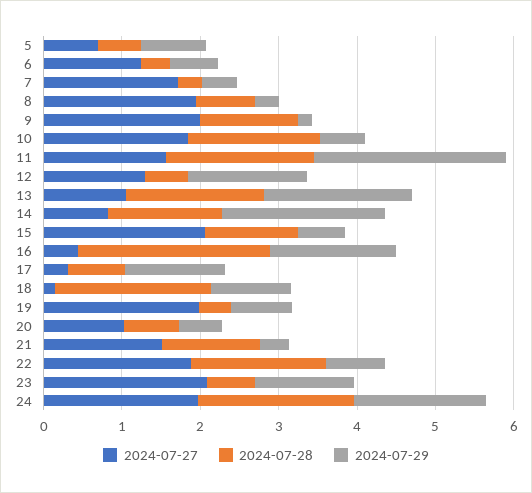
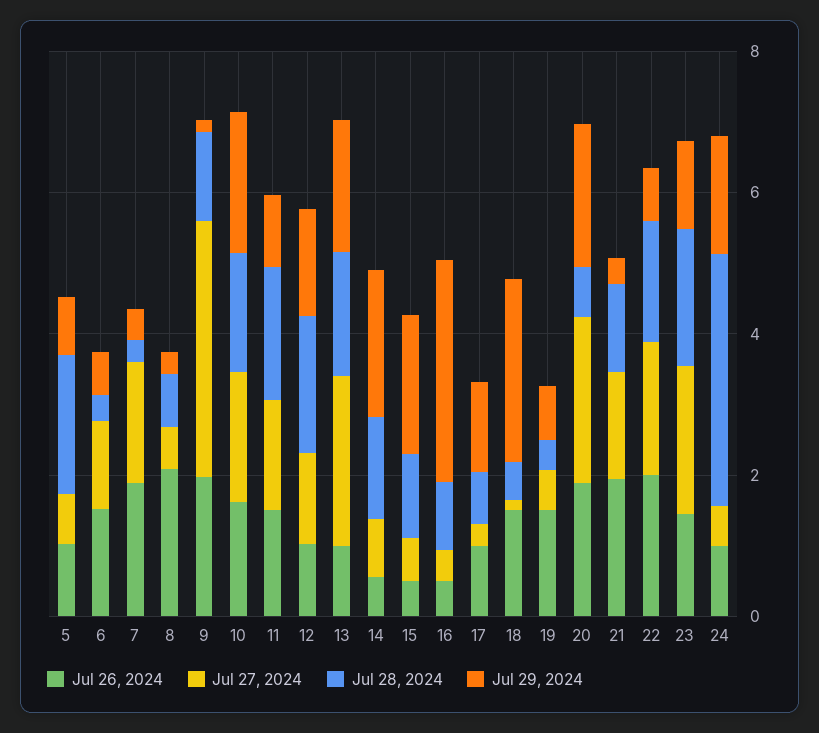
  {
    "2024-07-27": {
      "5": 0.6,
      "6": 1.2,
      "7": 1.8,
-     "8": 2,
+     "8": 0.5,
-     "9": 2,
+     "9": 3.5,
      "10": 1.8,
      "11": 1.6,
      "12": 1.2,
-     "13": 1,
+     "13": 2.5,
      "14": 0.8,
-     "15": 2,
+     "15": 0.5,
      "16": 0.4,
      "17": 0.4,
      "18": 0.2,
-     "19": 2,
+     "19": 0.5,
-     "20": 1,
+     "20": 2.5,
      "21": 1.6,
      "22": 1.8,
      "23": 2,
-     "24": 2
+     "24": 0.5
    },
    "2024-07-28": {
-     "5": 0.6,
+     "5": 2,
      "6": 0.4,
      "7": 0.4,
      "8": 0.8,
      "9": 1.2,
      "10": 1.6,
      "11": 1.8,
-     "12": 0.6,
+     "12": 2,
      "13": 1.8,
      "14": 1.4,
      "15": 1.2,
-     "16": 2.4,
+     "16": 1,
      "17": 0.8,
-     "18": 2,
+     "18": 0.5,
      "19": 0.4,
      "20": 0.6,
      "21": 1.2,
      "22": 1.8,
-     "23": 0.6,
+     "23": 2,
-     "24": 2
+     "24": 3.5
    },
    "2024-07-29": {
      "5": 0.8,
      "6": 0.6,
      "7": 0.4,
      "8": 0.4,
      "9": 0.2,
-     "10": 0.6,
+     "10": 2,
-     "11": 2.4,
+     "11": 1,
      "12": 1.6,
      "13": 1.8,
      "14": 2,
-     "15": 0.6,
+     "15": 2,
-     "16": 1.6,
+     "16": 3,
      "17": 1.2,
-     "18": 1,
+     "18": 2.5,
      "19": 0.8,
-     "20": 0.6,
+     "20": 2,
      "21": 0.4,
      "22": 0.8,
      "23": 1.2,
      "24": 1.6
-   }
+   },
+   "Jul 26, 2024": {
+     "5": 1,
+     "6": 1.5,
+     "7": 2,
+     "8": 2,
+     "9": 2,
+     "10": 1.5,
+     "11": 1.5,
+     "12": 1,
+     "13": 1,
+     "14": 0.5,
+     "15": 0.5,
+     "16": 0.5,
+     "17": 1,
+     "18": 1.5,
+     "19": 1.5,
+     "20": 2,
+     "21": 2,
+     "22": 2,
+     "23": 1.5,
+     "24": 1
+   }
  }

